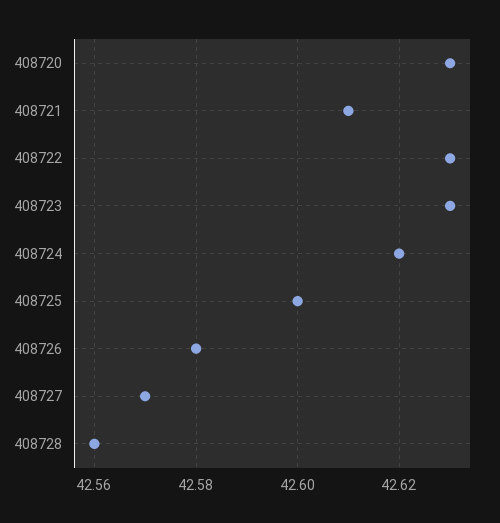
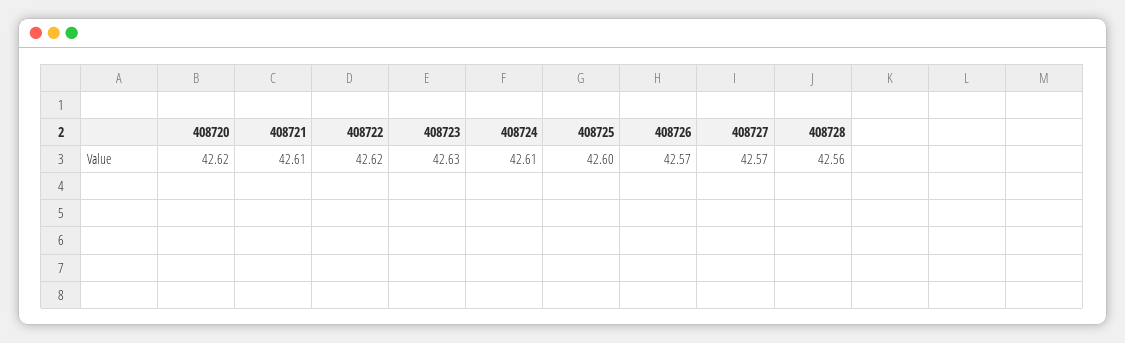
  {
-   "408720": 42.63,
+   "408720": 42.62,
    "408721": 42.61,
-   "408722": 42.63,
+   "408722": 42.62,
    "408723": 42.63,
-   "408724": 42.62,
+   "408724": 42.61,
    "408725": 42.6,
-   "408726": 42.58,
+   "408726": 42.57,
    "408727": 42.57,
    "408728": 42.56
  }

